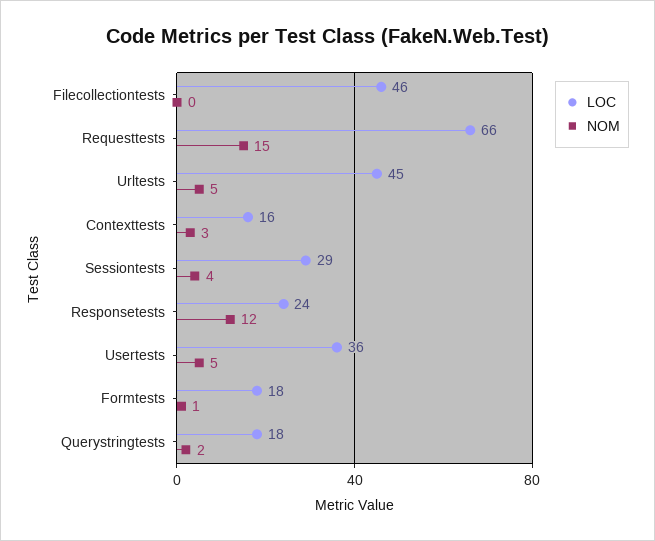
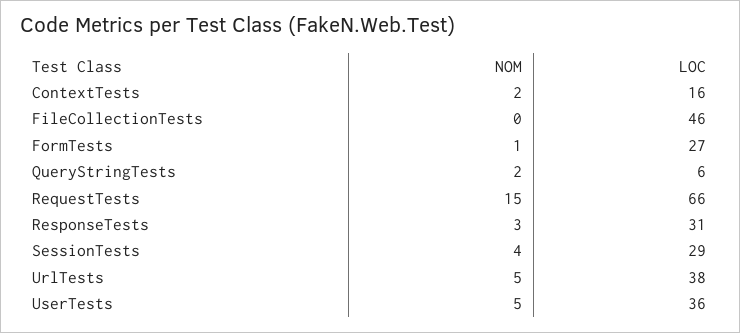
  {
    "LOC": {
      "Filecollectiontests": 46,
      "Requesttests": 66,
-     "Urltests": 45,
+     "Urltests": 38,
      "Contexttests": 16,
      "Sessiontests": 29,
-     "Responsetests": 24,
+     "Responsetests": 31,
      "Usertests": 36,
-     "Formtests": 18,
+     "Formtests": 27,
-     "Querystringtests": 18
+     "Querystringtests": 6
    },
    "NOM": {
      "Filecollectiontests": 0,
      "Requesttests": 15,
      "Urltests": 5,
-     "Contexttests": 3,
+     "Contexttests": 2,
      "Sessiontests": 4,
-     "Responsetests": 12,
+     "Responsetests": 3,
      "Usertests": 5,
      "Formtests": 1,
      "Querystringtests": 2
    }
  }

